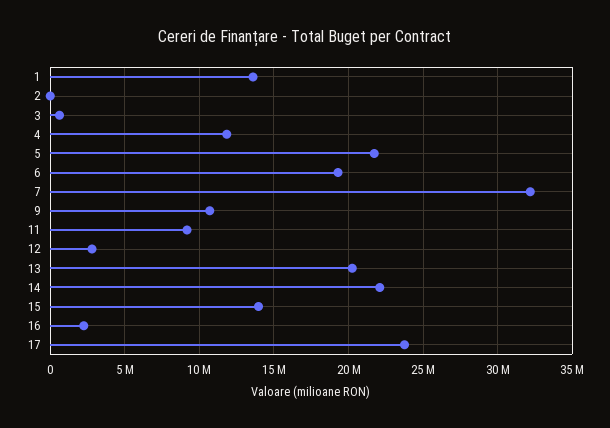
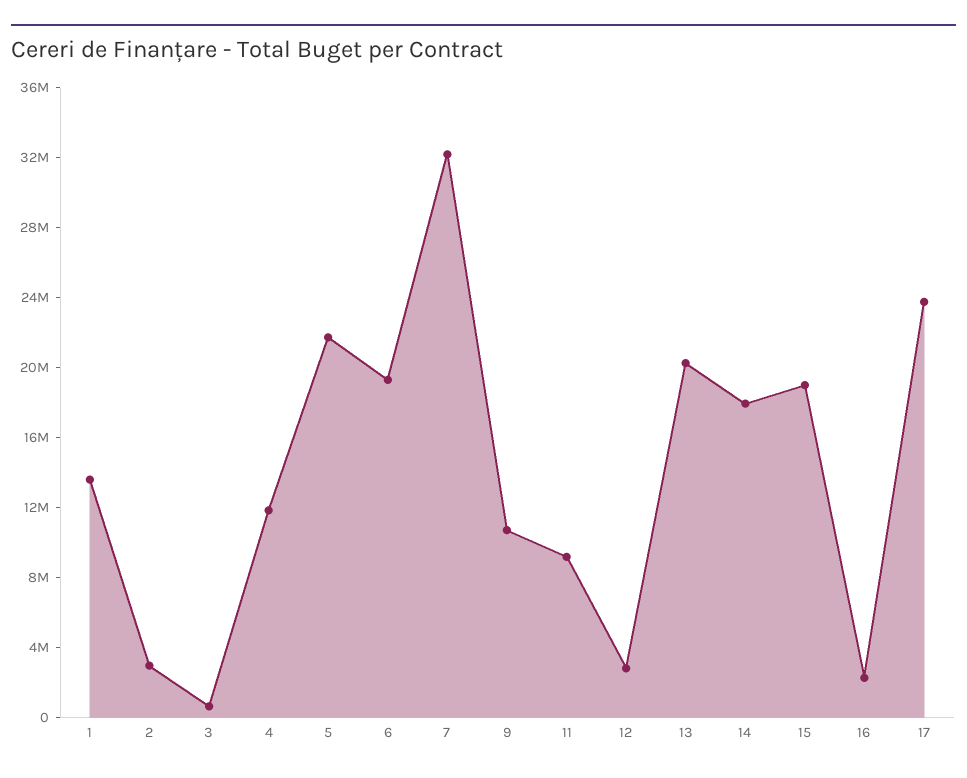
  {
    "1": 13500000,
-   "2": 0,
+   "2": 3000000,
    "3": 500000,
    "4": 12000000,
    "5": 21500000,
    "6": 19500000,
    "7": 32000000,
    "9": 10500000,
    "11": 9000000,
    "12": 3000000,
    "13": 20500000,
-   "14": 22000000,
+   "14": 18000000,
-   "15": 14000000,
+   "15": 19000000,
    "16": 2000000,
    "17": 24000000
  }

